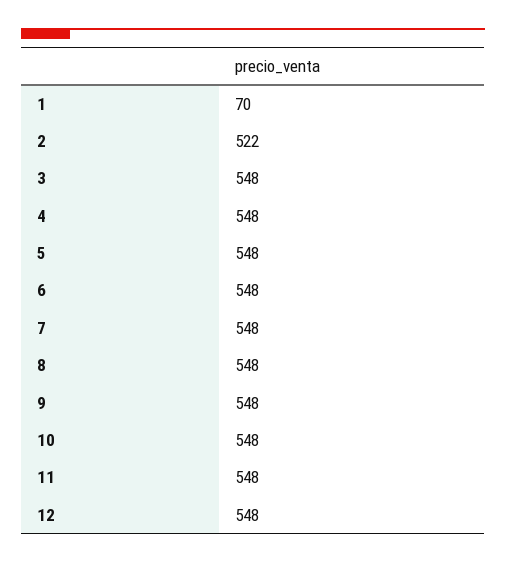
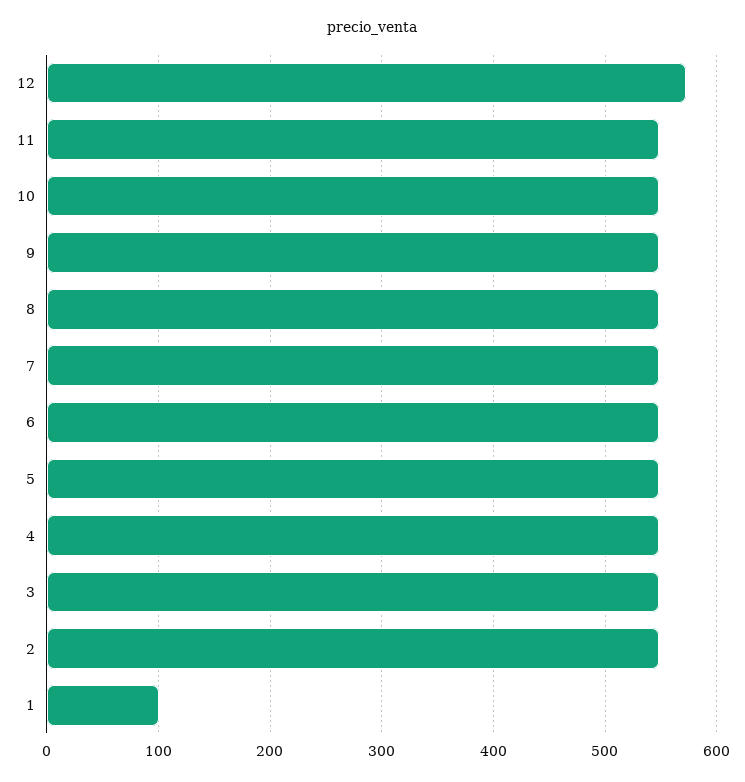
  {
-   "1": 70,
+   "1": 100,
-   "2": 522,
+   "2": 550,
    "3": 548,
    "4": 548,
    "5": 548,
    "6": 548,
    "7": 548,
    "8": 548,
    "9": 548,
    "10": 548,
    "11": 548,
-   "12": 548
+   "12": 570
  }

